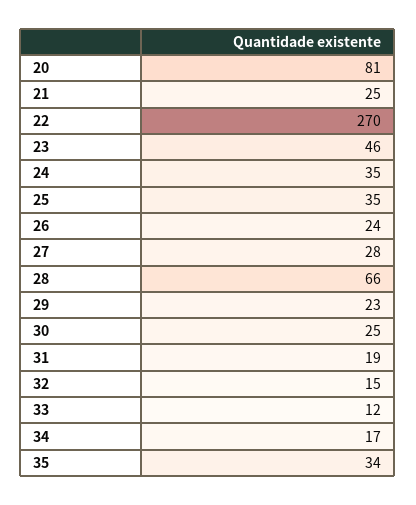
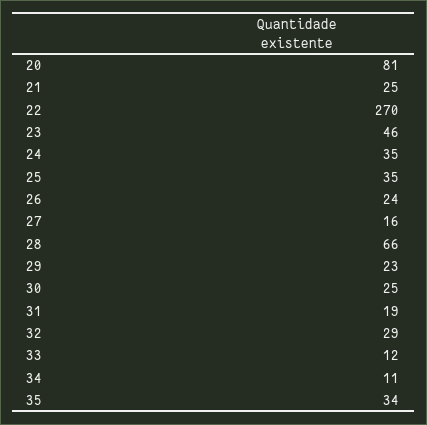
  {
    "20": 81,
    "21": 25,
    "22": 270,
    "23": 46,
    "24": 35,
    "25": 35,
    "26": 24,
-   "27": 28,
+   "27": 16,
    "28": 66,
    "29": 23,
    "30": 25,
    "31": 19,
-   "32": 15,
+   "32": 29,
    "33": 12,
-   "34": 17,
+   "34": 11,
    "35": 34
  }

